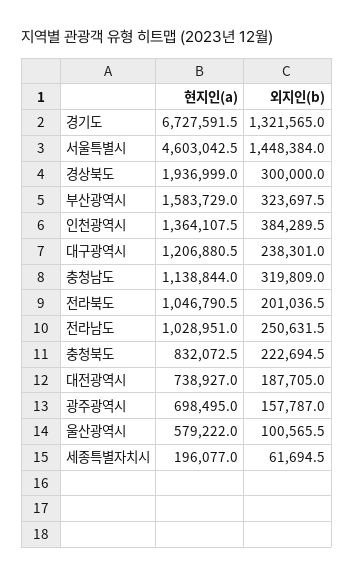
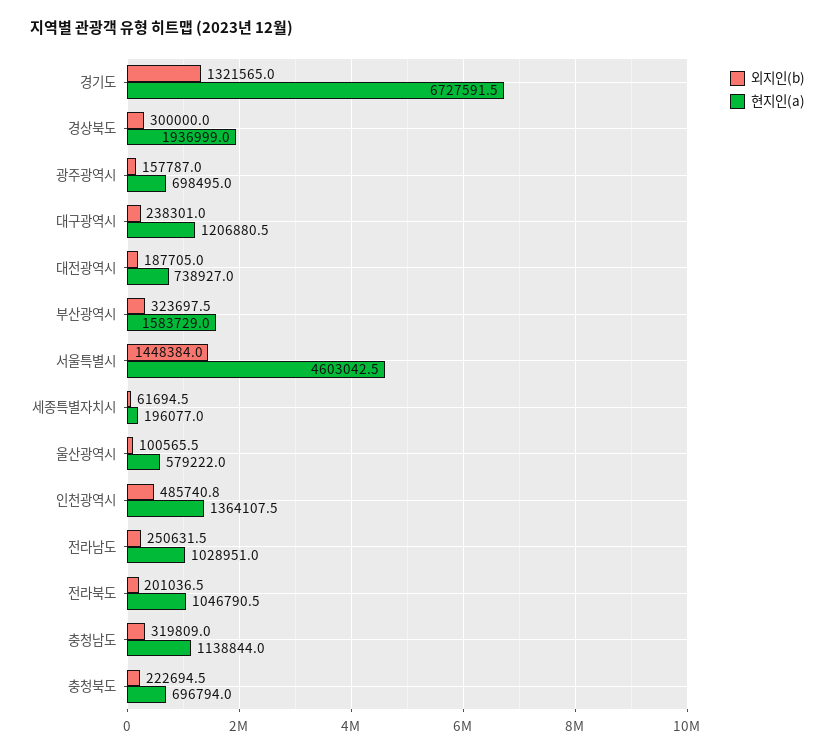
  {
    "현지인(a)": {
      "경기도": 6727591.5,
      "서울특별시": 4603042.5,
      "경상북도": 1936999,
      "부산광역시": 1583729,
      "인천광역시": 1364107.5,
      "대구광역시": 1206880.5,
      "충청남도": 1138844,
      "전라북도": 1046790.5,
      "전라남도": 1028951,
-     "충청북도": 832072.5,
+     "충청북도": 696794,
      "대전광역시": 738927,
      "광주광역시": 698495,
      "울산광역시": 579222,
      "세종특별자치시": 196077
    },
    "외지인(b)": {
      "경기도": 1321565,
      "서울특별시": 1448384,
      "경상북도": 300000,
      "부산광역시": 323697.5,
-     "인천광역시": 384289.5,
+     "인천광역시": 485740.8,
      "대구광역시": 238301,
      "충청남도": 319809,
      "전라북도": 201036.5,
      "전라남도": 250631.5,
      "충청북도": 222694.5,
      "대전광역시": 187705,
      "광주광역시": 157787,
      "울산광역시": 100565.5,
      "세종특별자치시": 61694.5
    }
  }

